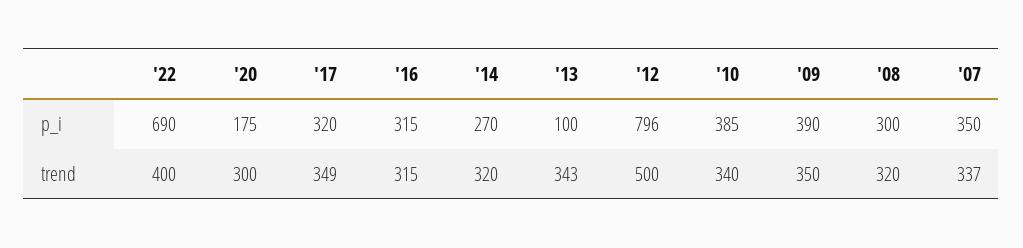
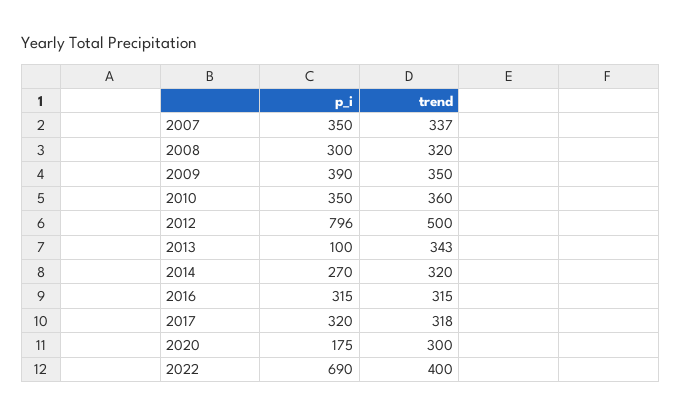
  {
    "'22": {
      "p_i": 690,
      "trend": 400
    },
    "'20": {
      "p_i": 175,
      "trend": 300
    },
    "'17": {
      "p_i": 320,
-     "trend": 349
+     "trend": 318
    },
    "'16": {
      "p_i": 315,
      "trend": 315
    },
    "'14": {
      "p_i": 270,
      "trend": 320
    },
    "'13": {
      "p_i": 100,
      "trend": 343
    },
    "'12": {
      "p_i": 796,
      "trend": 500
    },
    "'10": {
-     "p_i": 385,
+     "p_i": 350,
-     "trend": 340
+     "trend": 360
    },
    "'09": {
      "p_i": 390,
      "trend": 350
    },
    "'08": {
      "p_i": 300,
      "trend": 320
    },
    "'07": {
      "p_i": 350,
      "trend": 337
    }
  }

